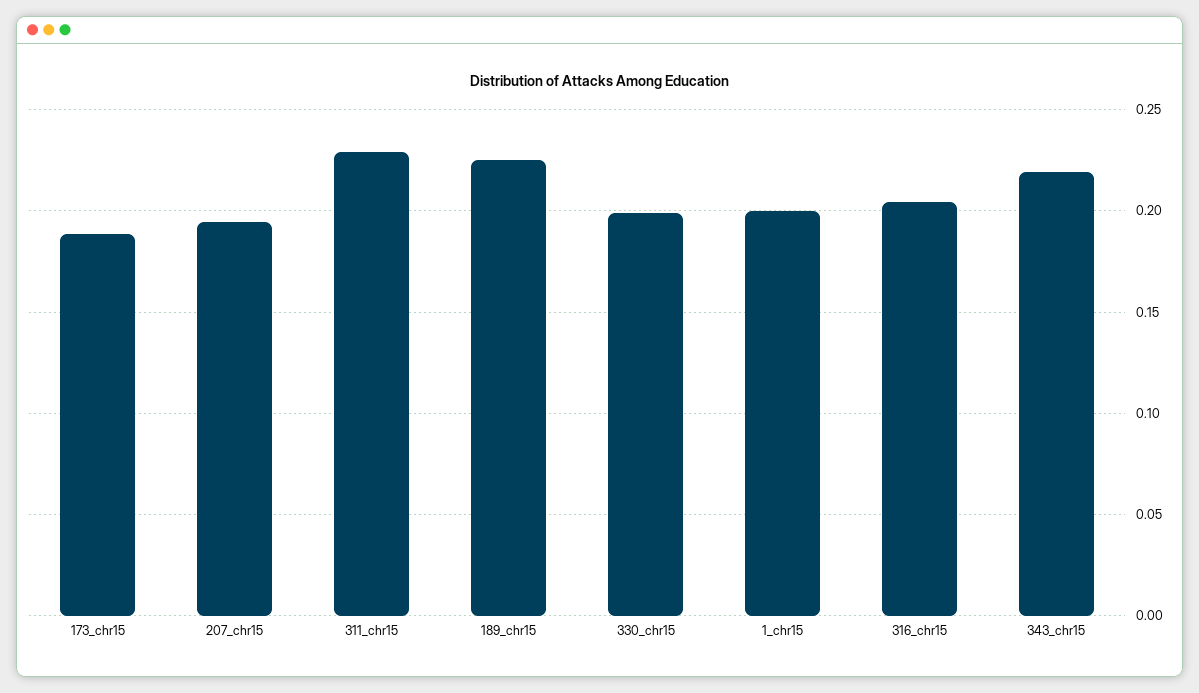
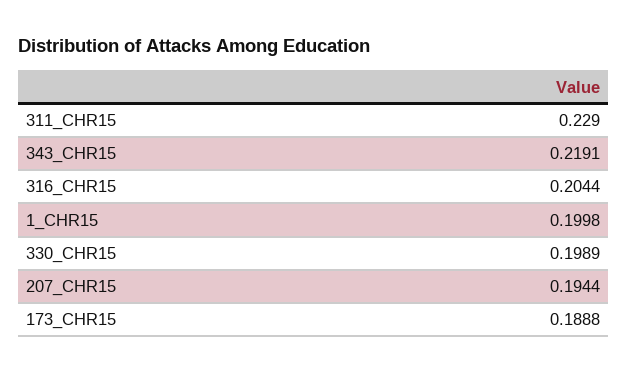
  {
    "173_chr15": 0.1888,
    "207_chr15": 0.1944,
    "311_chr15": 0.229,
-   "189_chr15": 0.225,
    "330_chr15": 0.1989,
    "1_chr15": 0.1998,
    "316_chr15": 0.2044,
    "343_chr15": 0.2191
  }

